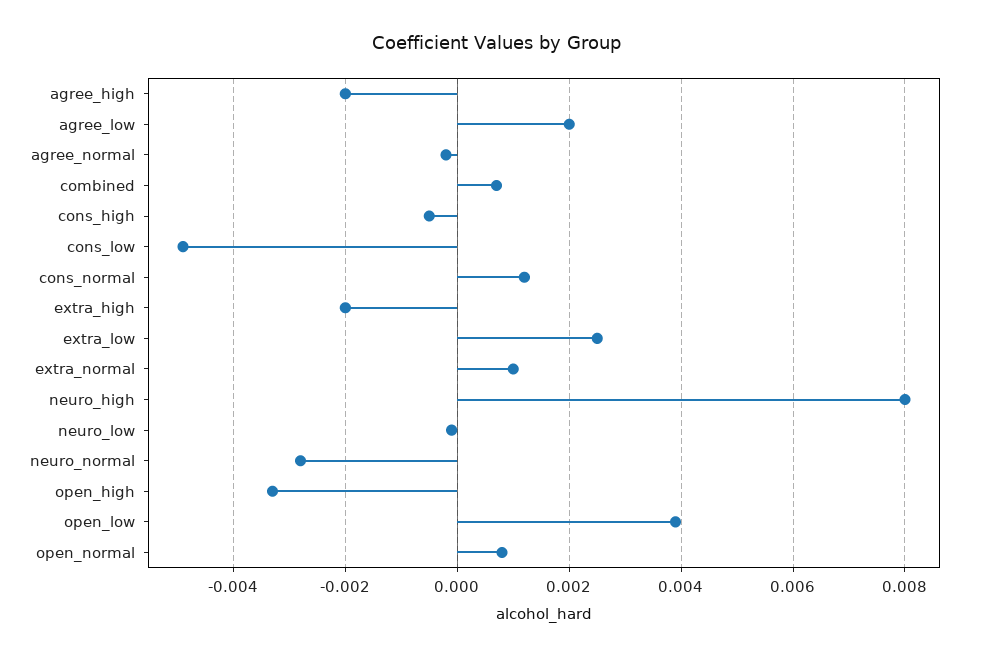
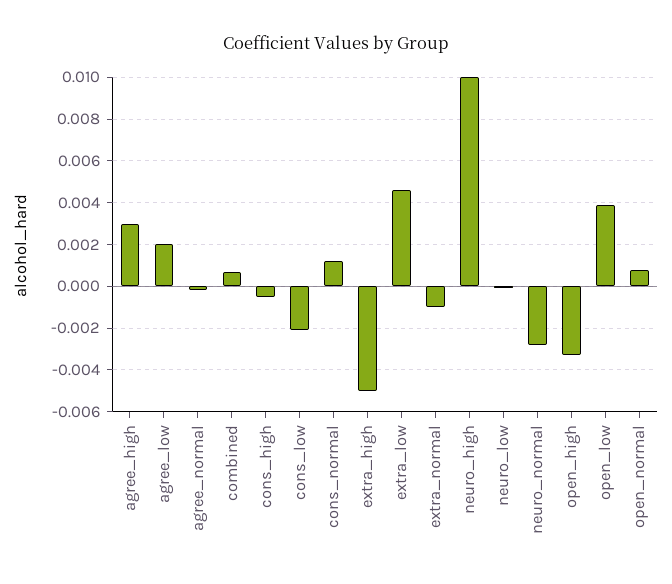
  {
-   "agree_high": -0.002,
+   "agree_high": 0.003,
    "agree_low": 0.002,
    "agree_normal": 0,
    "combined": 0.0005,
    "cons_high": -0.0005,
-   "cons_low": -0.005,
+   "cons_low": -0.002,
    "cons_normal": 0.001,
-   "extra_high": -0.002,
+   "extra_high": -0.005,
-   "extra_low": 0.0025,
+   "extra_low": 0.0045,
-   "extra_normal": 0.001,
+   "extra_normal": -0.001,
-   "neuro_high": 0.008,
+   "neuro_high": 0.01,
    "neuro_low": 0,
    "neuro_normal": -0.003,
    "open_high": -0.0035,
    "open_low": 0.004,
    "open_normal": 0.001
  }

